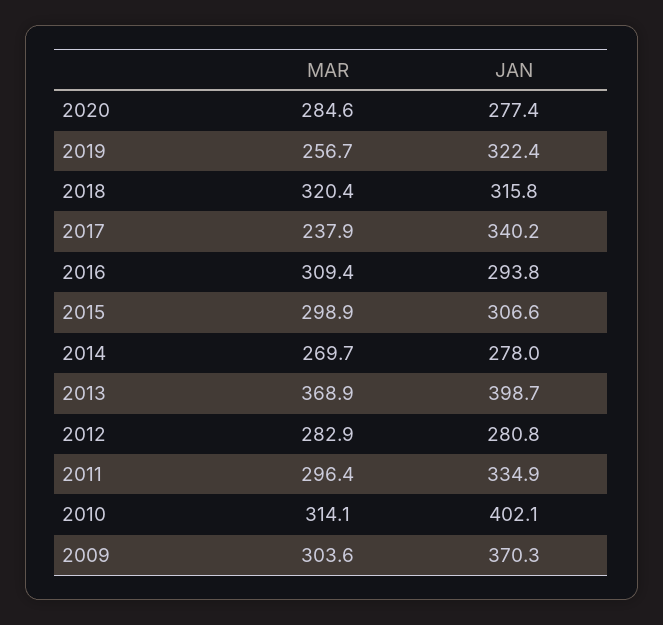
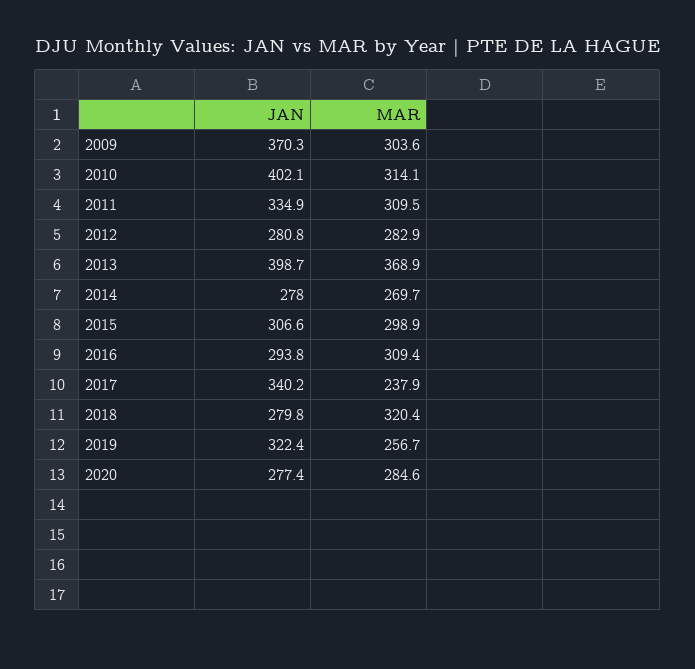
  {
    "MAR": {
      "2020": 284.6,
      "2019": 256.7,
      "2018": 320.4,
      "2017": 237.9,
      "2016": 309.4,
      "2015": 298.9,
      "2014": 269.7,
      "2013": 368.9,
      "2012": 282.9,
-     "2011": 296.4,
+     "2011": 309.5,
      "2010": 314.1,
      "2009": 303.6
    },
    "JAN": {
      "2020": 277.4,
      "2019": 322.4,
-     "2018": 315.8,
+     "2018": 279.8,
      "2017": 340.2,
      "2016": 293.8,
      "2015": 306.6,
      "2014": 278,
      "2013": 398.7,
      "2012": 280.8,
      "2011": 334.9,
      "2010": 402.1,
      "2009": 370.3
    }
  }

